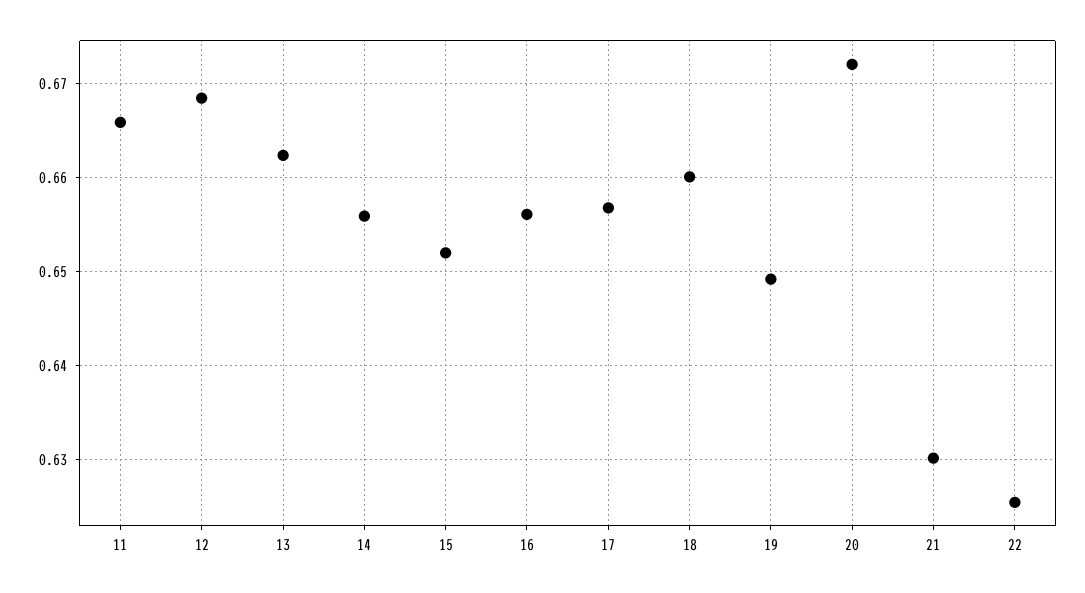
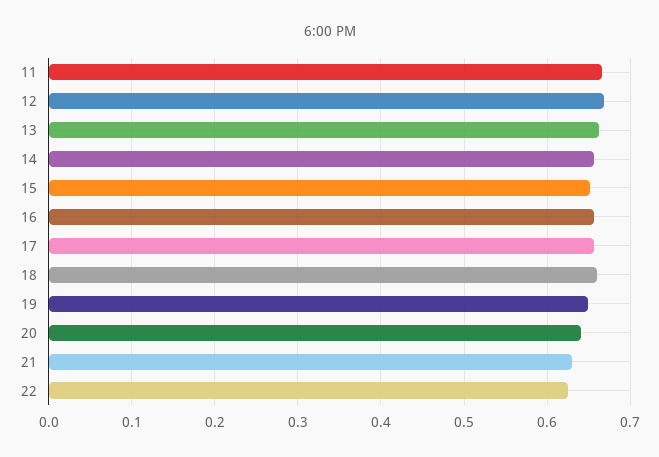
  {
    "11": 0.666,
    "12": 0.669,
    "13": 0.662,
    "14": 0.656,
    "15": 0.652,
    "16": 0.656,
    "17": 0.657,
    "18": 0.66,
    "19": 0.649,
-   "20": 0.672,
+   "20": 0.64,
    "21": 0.63,
    "22": 0.625
  }

